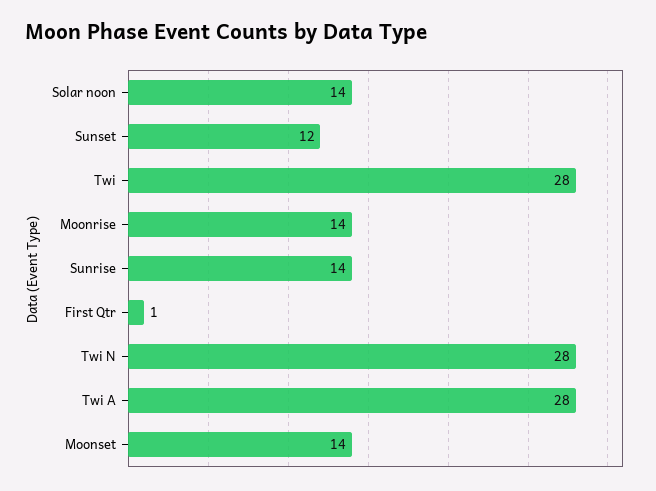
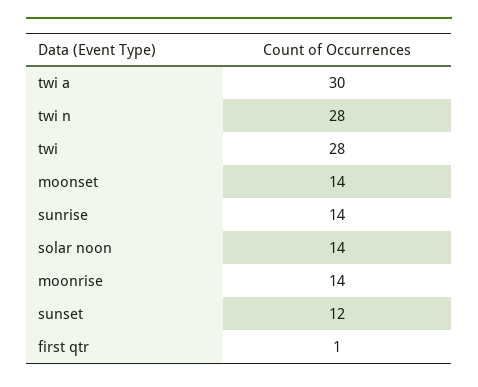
  {
    "Solar noon": 14,
    "Sunset": 12,
    "Twi": 28,
    "Moonrise": 14,
    "Sunrise": 14,
    "First Qtr": 1,
    "Twi N": 28,
-   "Twi A": 28,
+   "Twi A": 30,
    "Moonset": 14
  }

